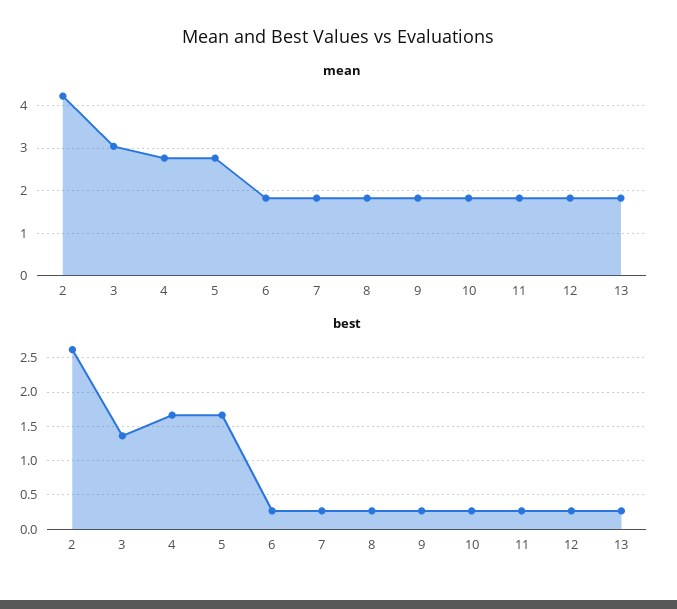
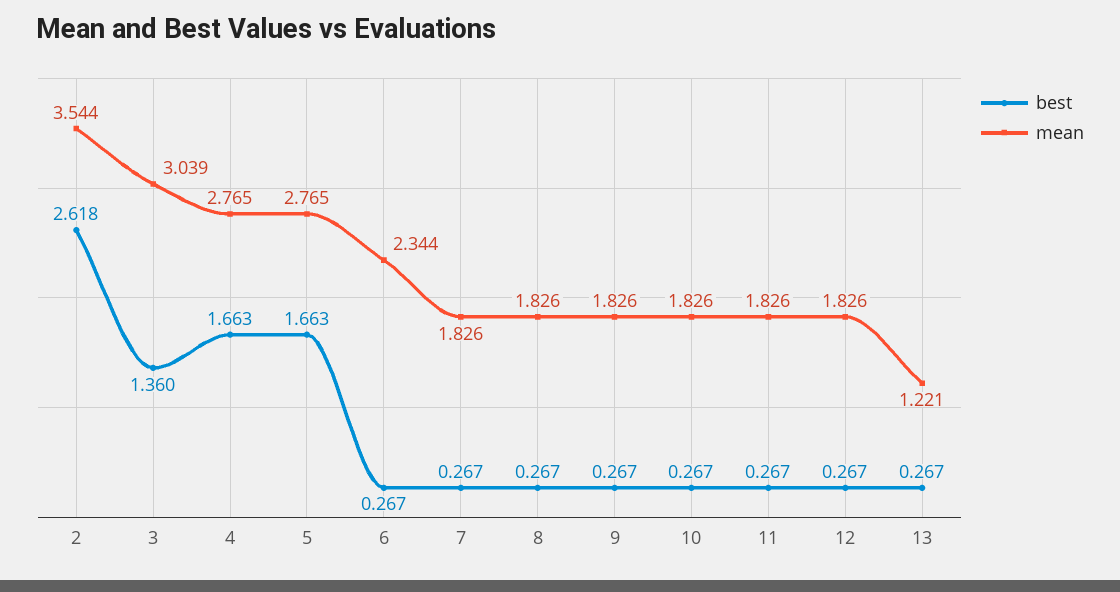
  {
    "mean": {
-     "2": 4.2,
+     "2": 3.544,
      "3": 3.039,
      "4": 2.765,
      "5": 2.765,
-     "6": 1.8,
+     "6": 2.344,
      "7": 1.826,
      "8": 1.826,
      "9": 1.826,
      "10": 1.826,
      "11": 1.826,
      "12": 1.826,
-     "13": 1.8
+     "13": 1.221
    },
    "best": {
      "2": 2.618,
      "3": 1.36,
      "4": 1.663,
      "5": 1.663,
      "6": 0.267,
      "7": 0.267,
      "8": 0.267,
      "9": 0.267,
      "10": 0.267,
      "11": 0.267,
      "12": 0.267,
      "13": 0.267
    }
  }

